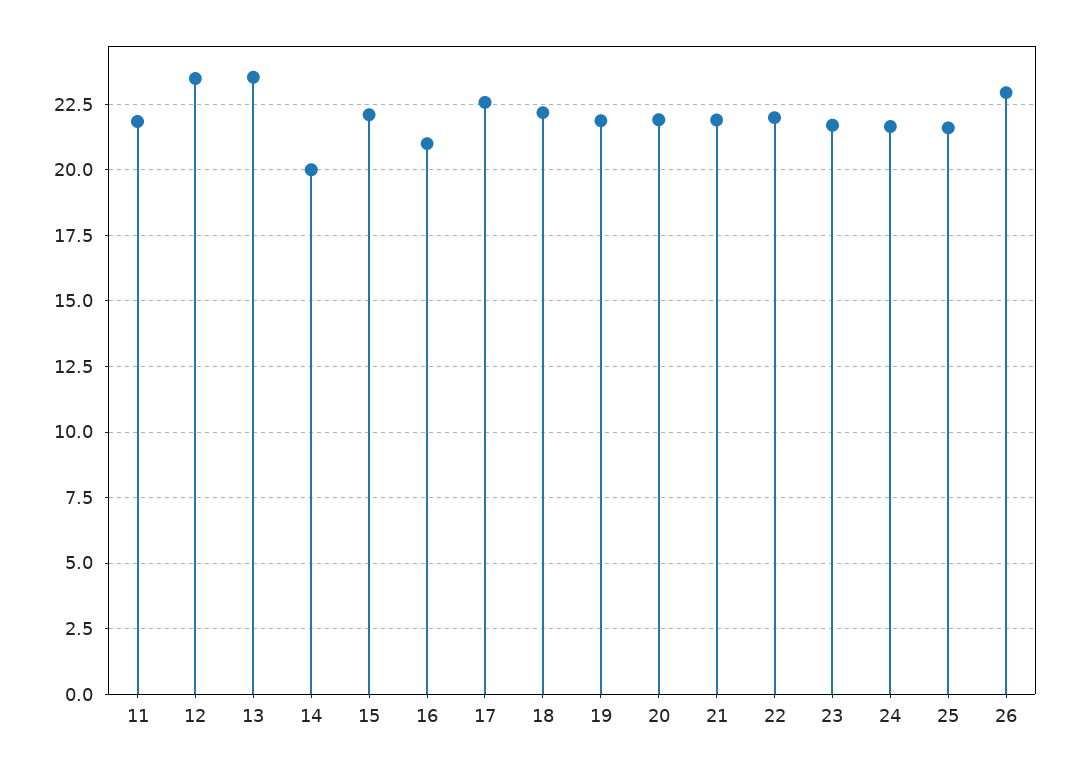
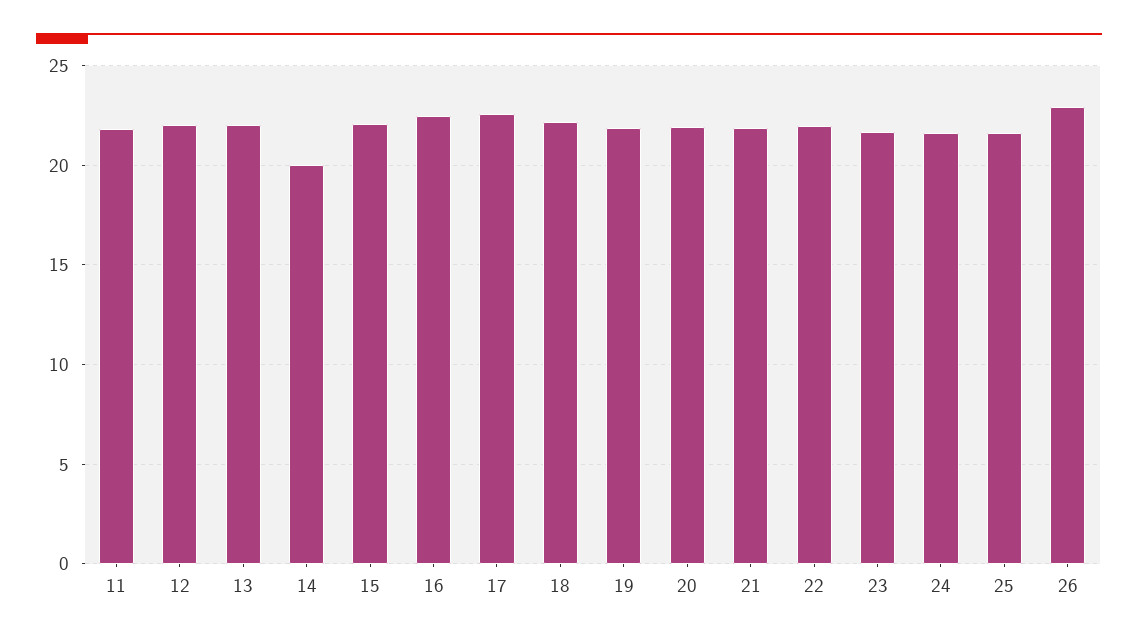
  {
    "11": 21.75,
-   "12": 23.5,
+   "12": 22,
-   "13": 23.5,
+   "13": 22,
    "14": 20,
    "15": 22,
-   "16": 21,
+   "16": 22.5,
    "17": 22.5,
    "18": 22.25,
    "19": 21.75,
    "20": 22,
    "21": 22,
    "22": 22,
    "23": 21.75,
    "24": 21.75,
    "25": 21.5,
    "26": 23
  }

